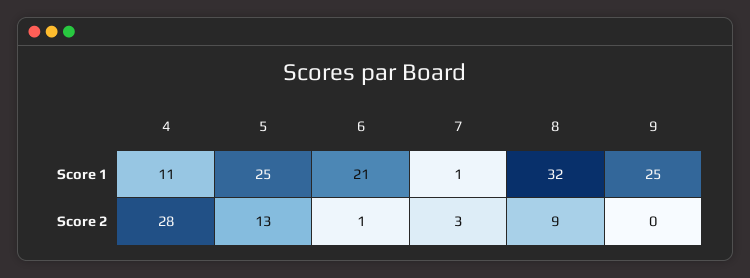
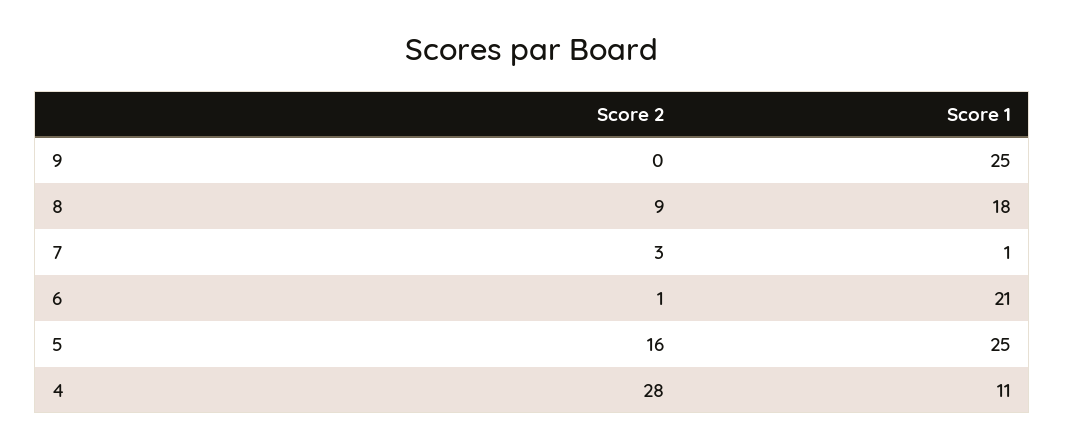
  {
    "4": {
      "Score 1": 11,
      "Score 2": 28
    },
    "5": {
      "Score 1": 25,
-     "Score 2": 13
+     "Score 2": 16
    },
    "6": {
      "Score 1": 21,
      "Score 2": 1
    },
    "7": {
      "Score 1": 1,
      "Score 2": 3
    },
    "8": {
-     "Score 1": 32,
+     "Score 1": 18,
      "Score 2": 9
    },
    "9": {
      "Score 1": 25,
      "Score 2": 0
    }
  }

